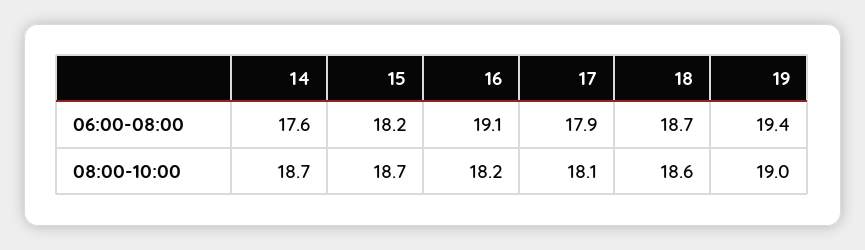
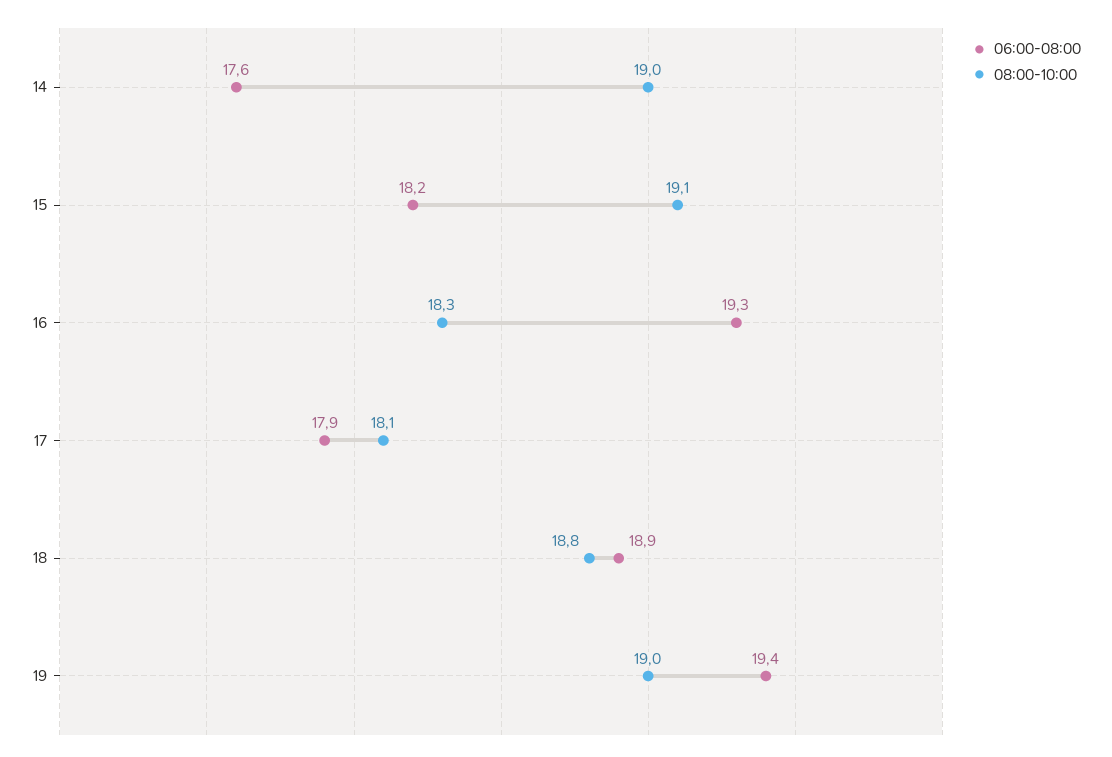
  {
    "06:00-08:00": {
      "14": 17.6,
      "15": 18.2,
-     "16": 19.1,
+     "16": 19.3,
      "17": 17.9,
-     "18": 18.7,
+     "18": 18.9,
      "19": 19.4
    },
    "08:00-10:00": {
-     "14": 18.7,
+     "14": 19,
-     "15": 18.7,
+     "15": 19.1,
-     "16": 18.2,
+     "16": 18.3,
      "17": 18.1,
-     "18": 18.6,
+     "18": 18.8,
      "19": 19
    }
  }

